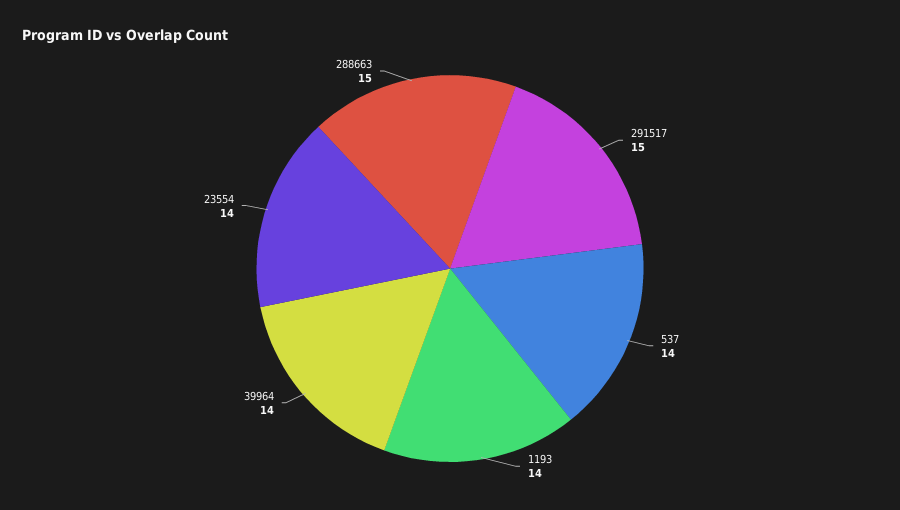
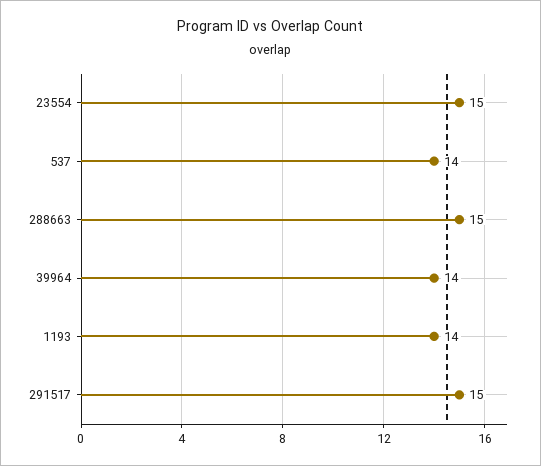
  {
    "291517": 15,
    "537": 14,
    "1193": 14,
    "39964": 14,
-   "23554": 14,
+   "23554": 15,
    "288663": 15
  }

